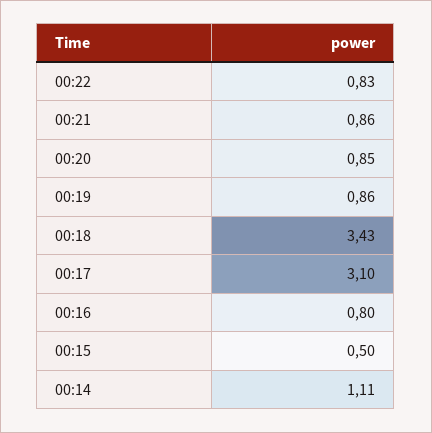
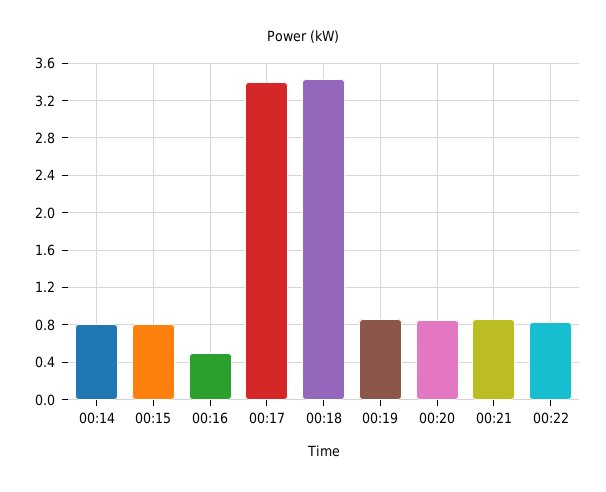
  {
    "00:22": 0.83,
    "00:21": 0.86,
    "00:20": 0.85,
    "00:19": 0.86,
    "00:18": 3.43,
-   "00:17": 3.1,
+   "00:17": 3.4,
-   "00:16": 0.8,
+   "00:16": 0.5,
-   "00:15": 0.5,
+   "00:15": 0.8,
-   "00:14": 1.11
+   "00:14": 0.8
  }

